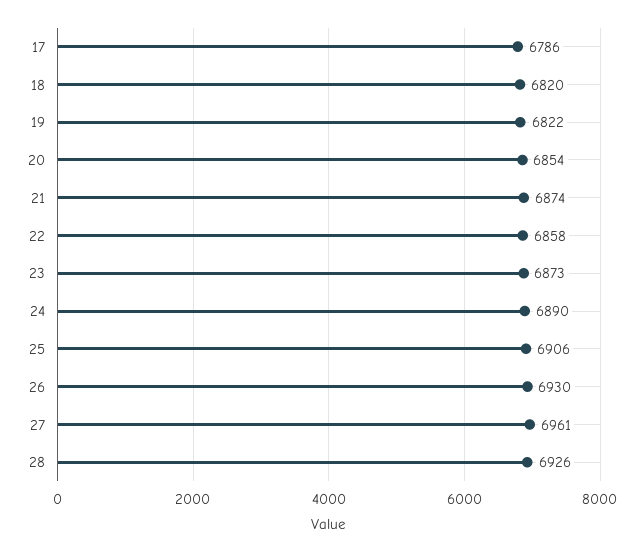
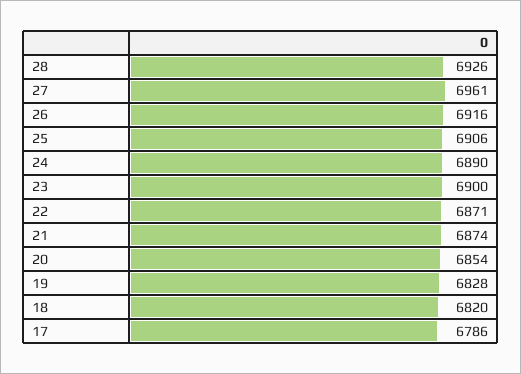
  {
    "17": 6786,
    "18": 6820,
-   "19": 6822,
+   "19": 6828,
    "20": 6854,
    "21": 6874,
-   "22": 6858,
+   "22": 6871,
-   "23": 6873,
+   "23": 6900,
    "24": 6890,
    "25": 6906,
-   "26": 6930,
+   "26": 6916,
    "27": 6961,
    "28": 6926
  }

